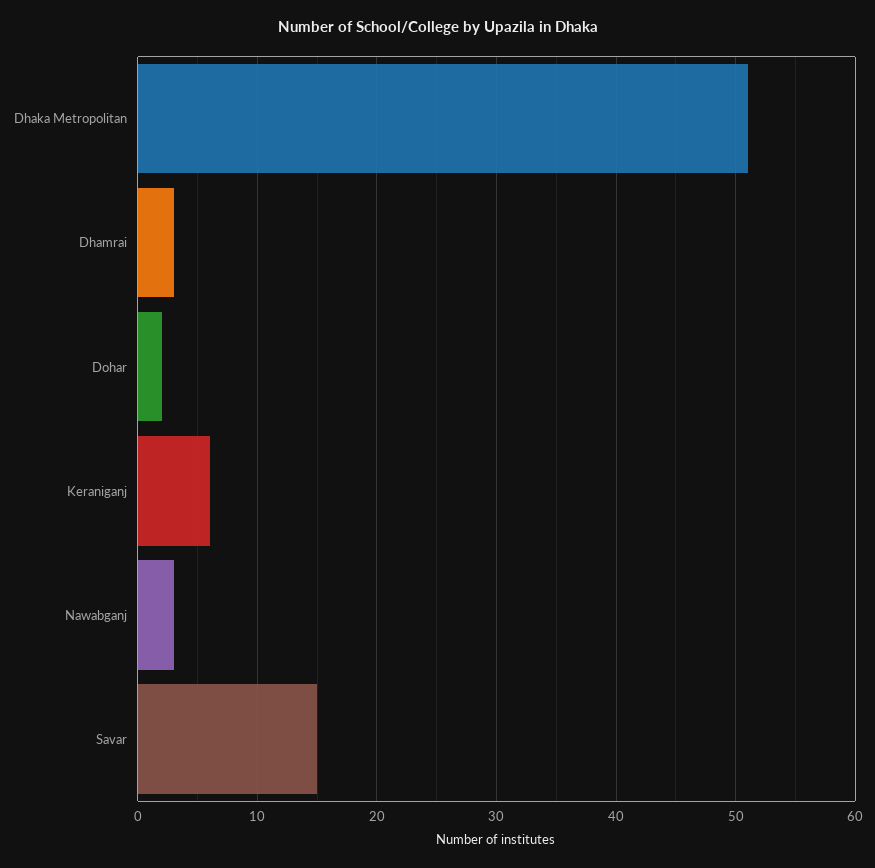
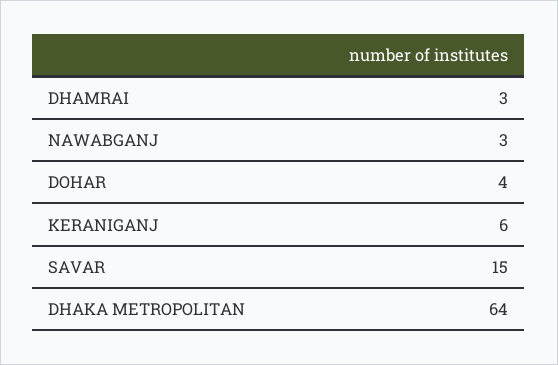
  {
-   "Dhaka Metropolitan": 51,
+   "Dhaka Metropolitan": 64,
    "Dhamrai": 3,
-   "Dohar": 2,
+   "Dohar": 4,
    "Keraniganj": 6,
    "Nawabganj": 3,
    "Savar": 15
  }

